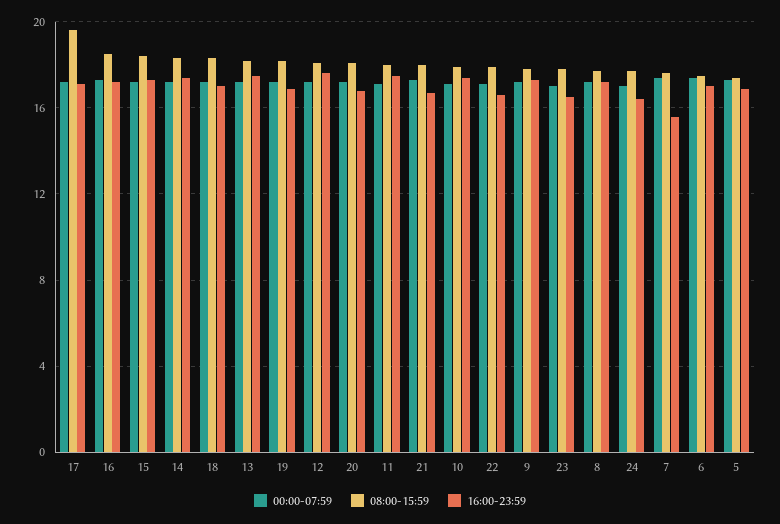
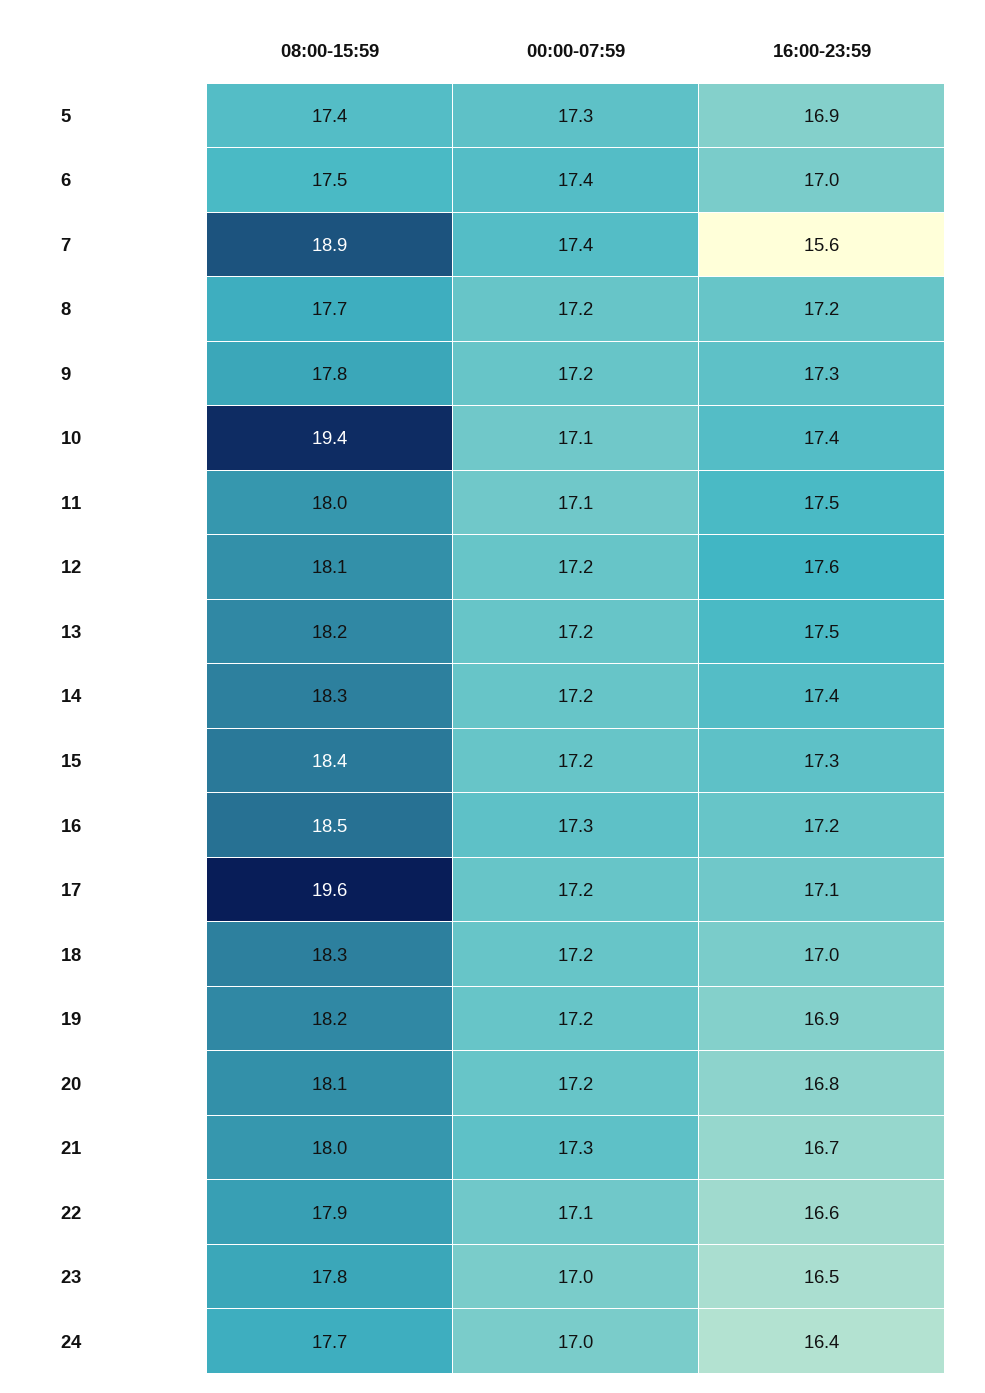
  {
    "00:00-07:59": {
      "17": 17.2,
      "16": 17.3,
      "15": 17.2,
      "14": 17.2,
      "18": 17.2,
      "13": 17.2,
      "19": 17.2,
      "12": 17.2,
      "20": 17.2,
      "11": 17.1,
      "21": 17.3,
      "10": 17.1,
      "22": 17.1,
      "9": 17.2,
      "23": 17,
      "8": 17.2,
      "24": 17,
      "7": 17.4,
      "6": 17.4,
      "5": 17.3
    },
    "08:00-15:59": {
      "17": 19.6,
      "16": 18.5,
      "15": 18.4,
      "14": 18.3,
      "18": 18.3,
      "13": 18.2,
      "19": 18.2,
      "12": 18.1,
      "20": 18.1,
      "11": 18,
      "21": 18,
-     "10": 18,
+     "10": 19.4,
      "22": 17.9,
      "9": 17.8,
      "23": 17.8,
      "8": 17.7,
      "24": 17.7,
-     "7": 17.5,
+     "7": 18.9,
      "6": 17.5,
      "5": 17.4
    },
    "16:00-23:59": {
      "17": 17.1,
      "16": 17.2,
      "15": 17.3,
      "14": 17.4,
      "18": 17,
      "13": 17.5,
      "19": 16.9,
      "12": 17.6,
      "20": 16.8,
      "11": 17.5,
      "21": 16.7,
      "10": 17.4,
      "22": 16.6,
      "9": 17.3,
      "23": 16.5,
      "8": 17.2,
      "24": 16.4,
      "7": 15.6,
      "6": 17,
      "5": 16.9
    }
  }

